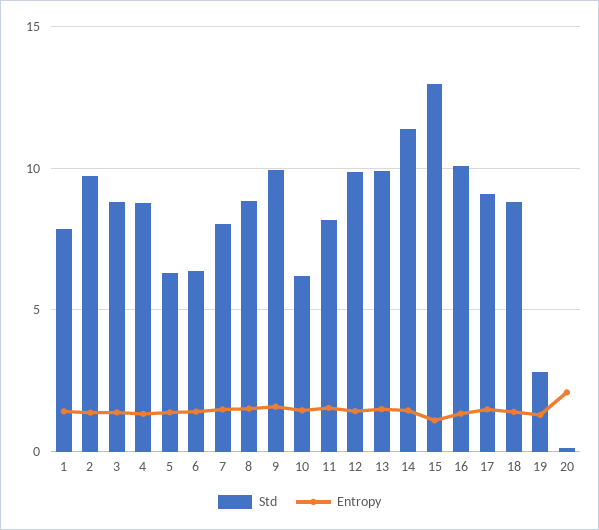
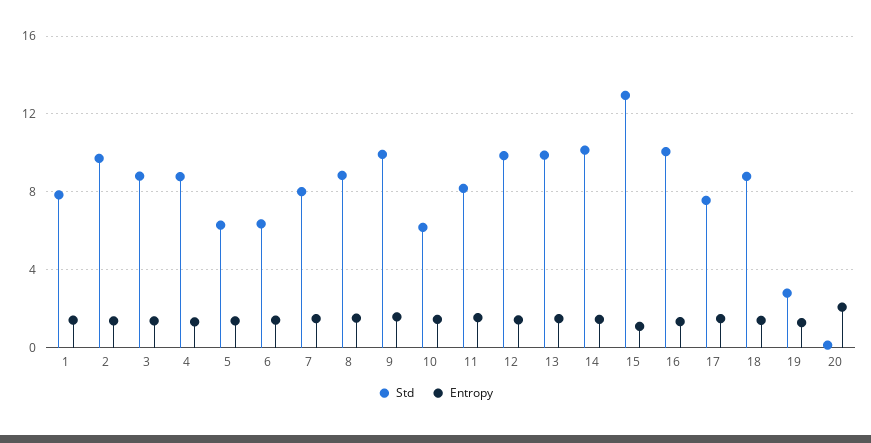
  {
    "Std": {
      "1": 8,
      "2": 9.5,
      "3": 9,
      "4": 9,
      "5": 6.5,
      "6": 6.5,
      "7": 8,
      "8": 9,
      "9": 10,
      "10": 6,
      "11": 8,
      "12": 10,
      "13": 10,
-     "14": 11.5,
+     "14": 10,
      "15": 13,
      "16": 10,
-     "17": 9,
+     "17": 7.5,
      "18": 9,
      "19": 3,
      "20": 0
    },
    "Entropy": {
      "1": 1.5,
      "2": 1.5,
      "3": 1.5,
      "4": 1.5,
      "5": 1.5,
      "6": 1.5,
      "7": 1.5,
      "8": 1.5,
      "9": 1.5,
      "10": 1.5,
      "11": 1.5,
      "12": 1.5,
      "13": 1.5,
      "14": 1.5,
      "15": 1,
      "16": 1.5,
      "17": 1.5,
      "18": 1.5,
      "19": 1.5,
      "20": 2
    }
  }

